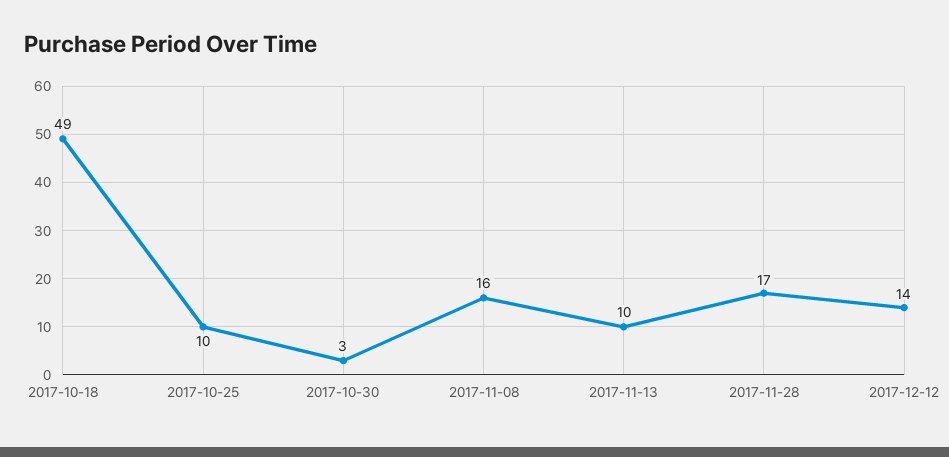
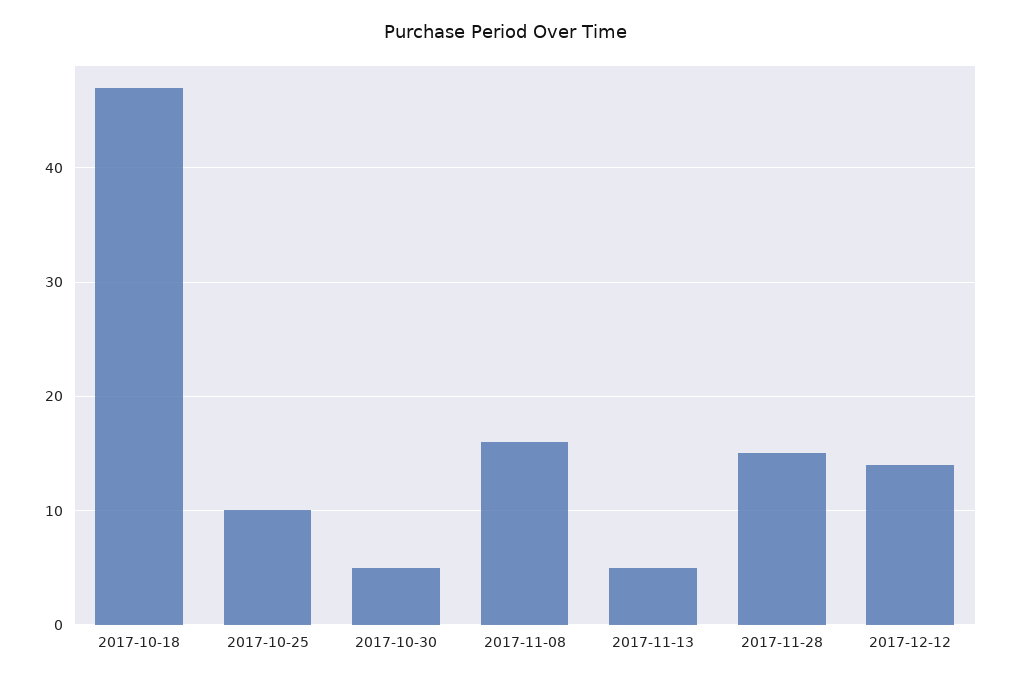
  {
-   "2017-10-18": 49,
+   "2017-10-18": 47,
    "2017-10-25": 10,
-   "2017-10-30": 3,
+   "2017-10-30": 5,
    "2017-11-08": 16,
-   "2017-11-13": 10,
+   "2017-11-13": 5,
-   "2017-11-28": 17,
+   "2017-11-28": 15,
    "2017-12-12": 14
  }

